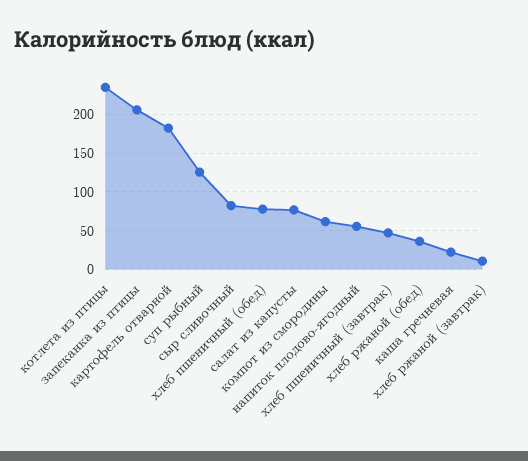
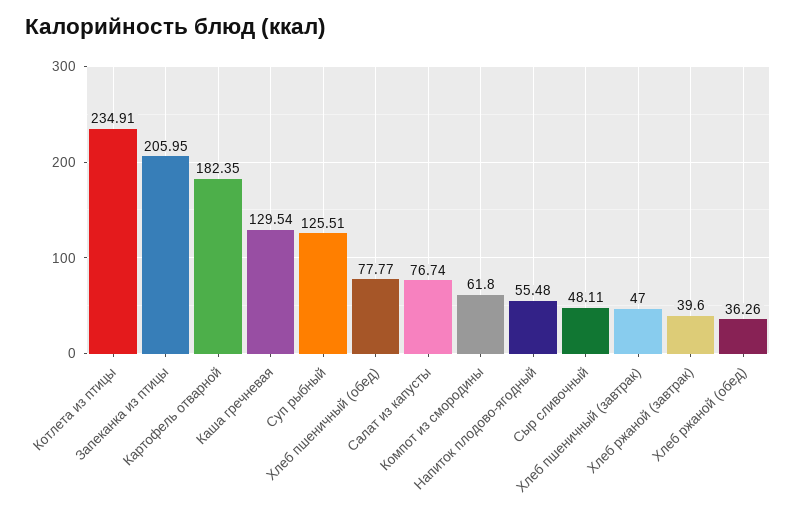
  {
    "котлета из птицы": 234.91,
    "запеканка из птицы": 205.95,
    "картофель отварной": 182.35,
    "суп рыбный": 125.51,
-   "сыр сливочный": 80,
+   "сыр сливочный": 48.11,
    "хлеб пшеничный (обед)": 77.77,
    "салат из капусты": 76.74,
    "компот из смородины": 61.8,
    "напиток плодово-ягодный": 55.48,
    "хлеб пшеничный (завтрак)": 47,
    "хлеб ржаной (обед)": 36.26,
-   "каша гречневая": 20,
+   "каша гречневая": 129.54,
-   "хлеб ржаной (завтрак)": 10
+   "хлеб ржаной (завтрак)": 39.6
  }

